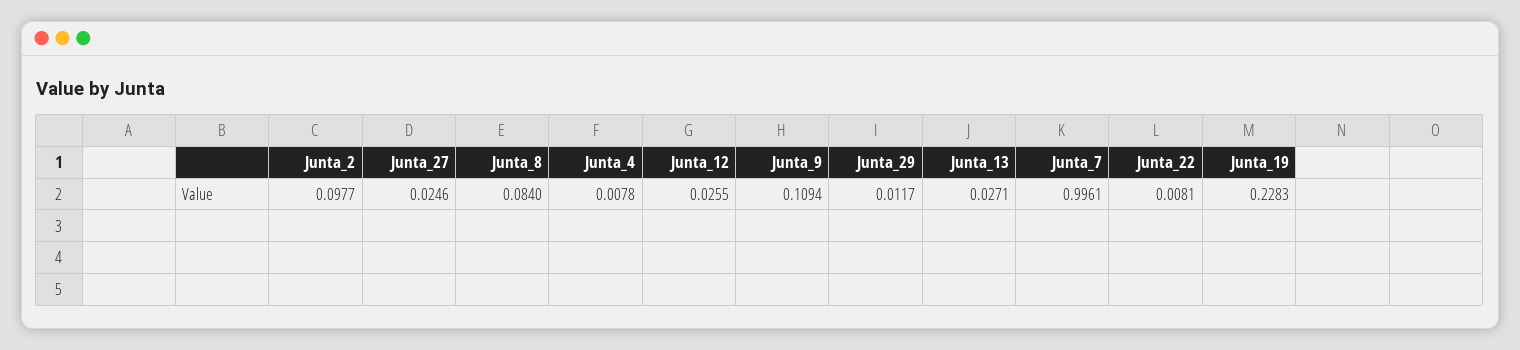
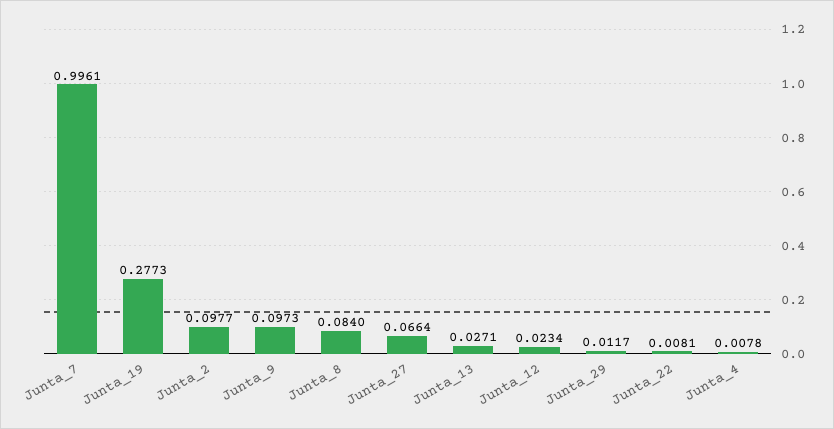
  {
    "Junta_2": 0.0977,
-   "Junta_27": 0.0246,
+   "Junta_27": 0.0664,
    "Junta_8": 0.084,
    "Junta_4": 0.0078,
-   "Junta_12": 0.0255,
+   "Junta_12": 0.0234,
-   "Junta_9": 0.1094,
+   "Junta_9": 0.0973,
    "Junta_29": 0.0117,
    "Junta_13": 0.0271,
    "Junta_7": 0.9961,
    "Junta_22": 0.0081,
-   "Junta_19": 0.2283
+   "Junta_19": 0.2773
  }

